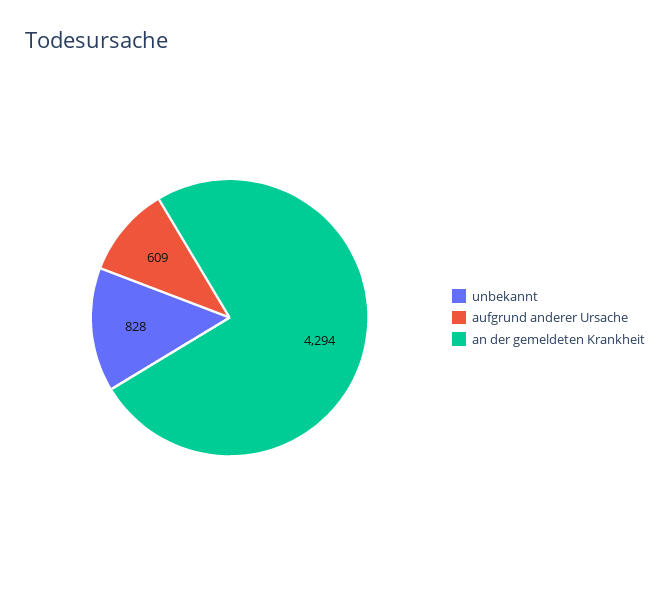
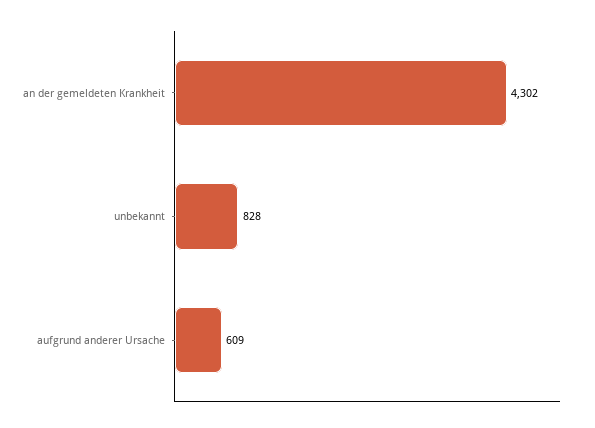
  {
    "unbekannt": 828,
    "aufgrund anderer Ursache": 609,
-   "an der gemeldeten Krankheit": 4294
+   "an der gemeldeten Krankheit": 4302
  }

